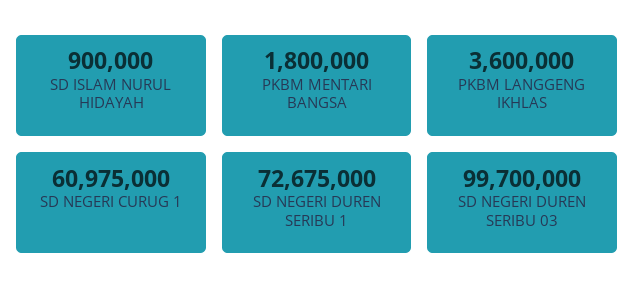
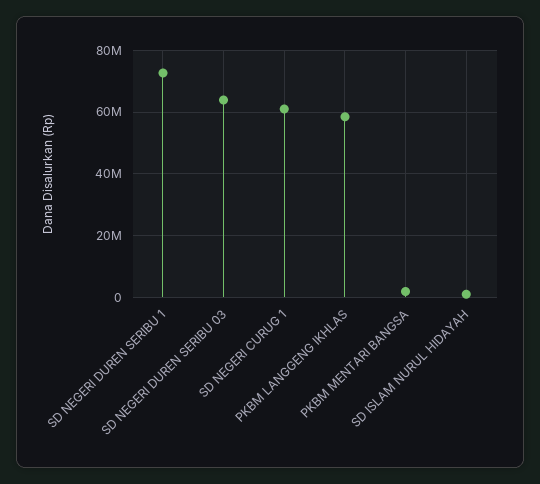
  {
    "SD ISLAM NURUL HIDAYAH": 900000,
    "PKBM MENTARI BANGSA": 1800000,
-   "PKBM LANGGENG IKHLAS": 3600000,
+   "PKBM LANGGENG IKHLAS": 58000000,
    "SD NEGERI CURUG 1": 60975000,
    "SD NEGERI DUREN SERIBU 1": 72675000,
-   "SD NEGERI DUREN SERIBU 03": 99700000
+   "SD NEGERI DUREN SERIBU 03": 64000000
  }

